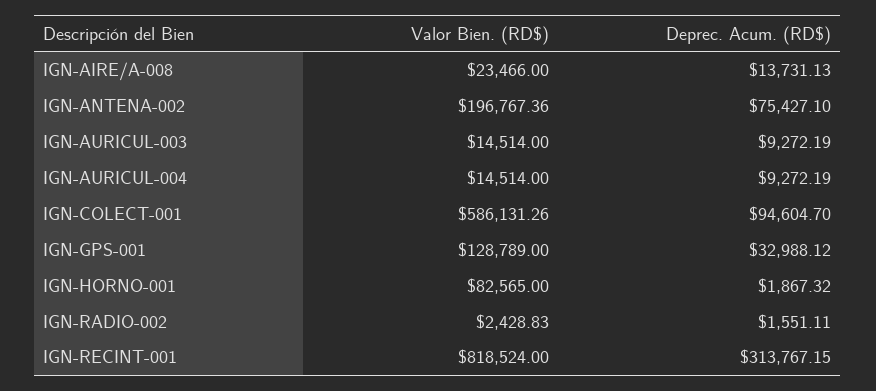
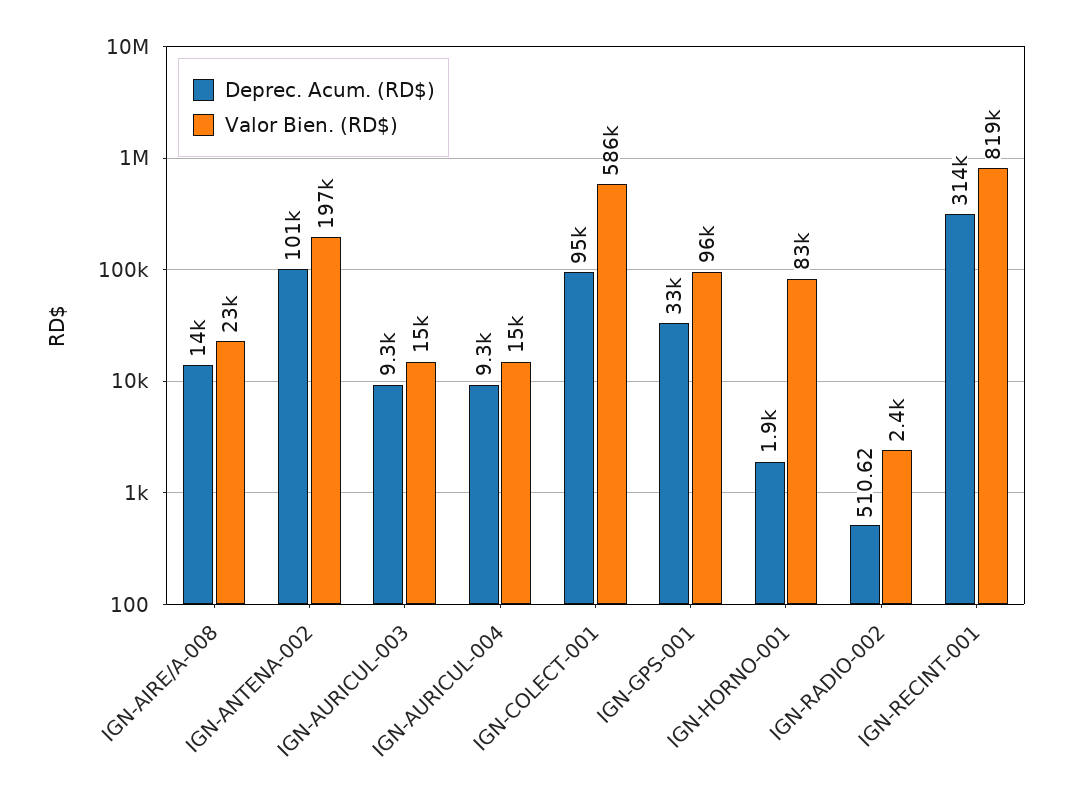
  {
    "Valor Bien. (RD$)": {
      "IGN-AIRE/A-008": 23466,
      "IGN-ANTENA-002": 196767.36,
      "IGN-AURICUL-003": 14514,
      "IGN-AURICUL-004": 14514,
      "IGN-COLECT-001": 586131.26,
-     "IGN-GPS-001": 128789,
+     "IGN-GPS-001": 96000,
      "IGN-HORNO-001": 82565,
      "IGN-RADIO-002": 2428.83,
      "IGN-RECINT-001": 818524
    },
    "Deprec. Acum. (RD$)": {
      "IGN-AIRE/A-008": 13731.13,
-     "IGN-ANTENA-002": 75427.1,
+     "IGN-ANTENA-002": 101000,
      "IGN-AURICUL-003": 9272.19,
      "IGN-AURICUL-004": 9272.19,
      "IGN-COLECT-001": 94604.7,
      "IGN-GPS-001": 32988.12,
      "IGN-HORNO-001": 1867.32,
-     "IGN-RADIO-002": 1551.11,
+     "IGN-RADIO-002": 510.62,
      "IGN-RECINT-001": 313767.15
    }
  }

